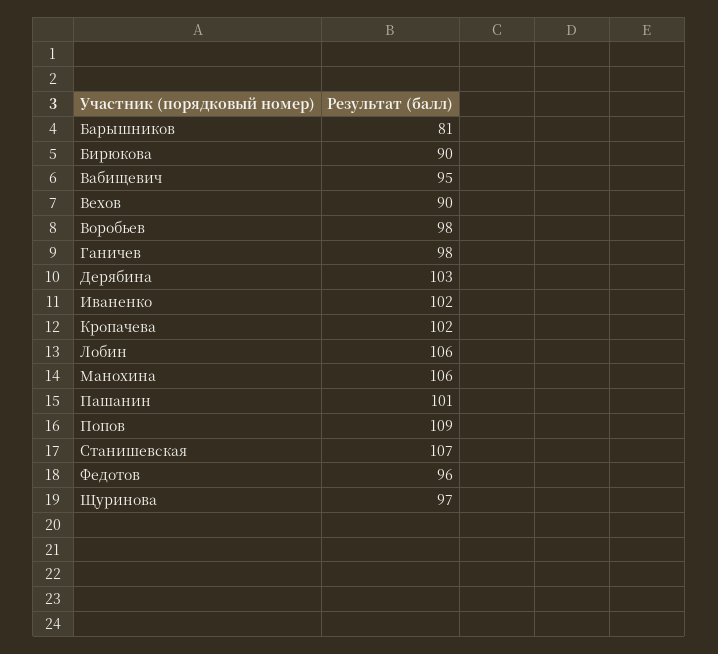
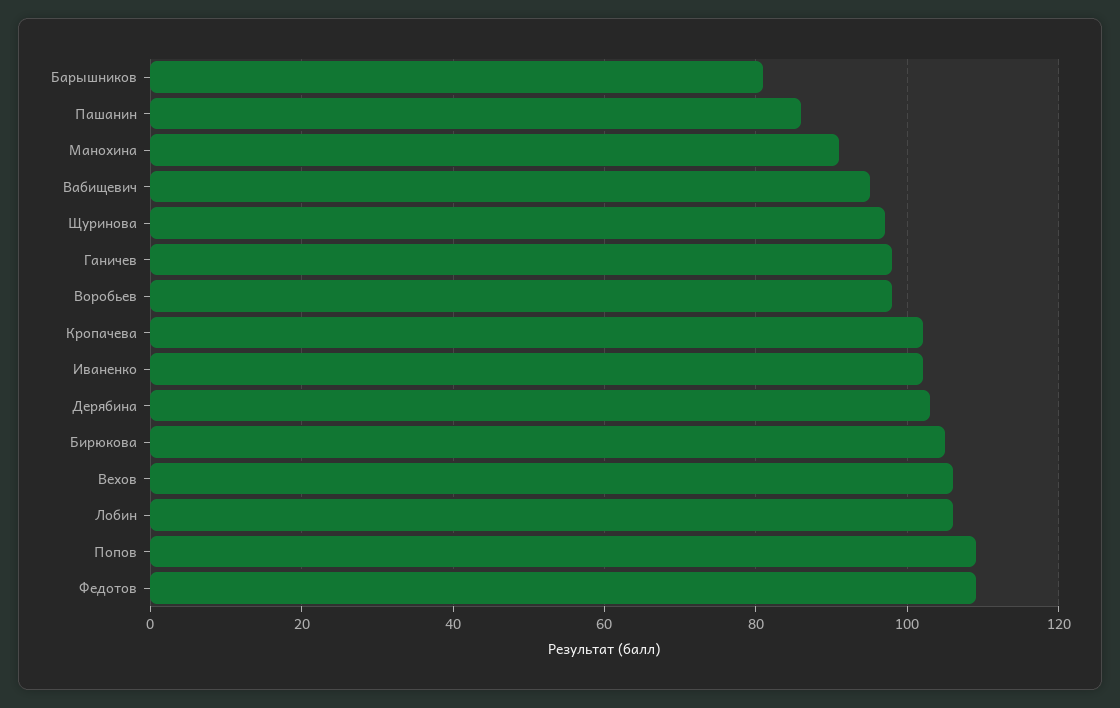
  {
    "Барышников": 81,
-   "Бирюкова": 90,
+   "Бирюкова": 105,
    "Вабищевич": 95,
-   "Вехов": 90,
+   "Вехов": 105,
    "Воробьев": 98,
    "Ганичев": 98,
    "Дерябина": 103,
    "Иваненко": 102,
    "Кропачева": 102,
    "Лобин": 106,
-   "Манохина": 106,
+   "Манохина": 90,
-   "Пашанин": 101,
+   "Пашанин": 85,
    "Попов": 109,
-   "Станишевская": 107,
-   "Федотов": 96,
+   "Федотов": 110,
    "Щуринова": 97
  }

